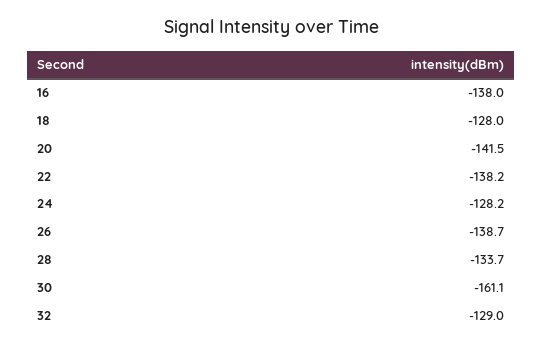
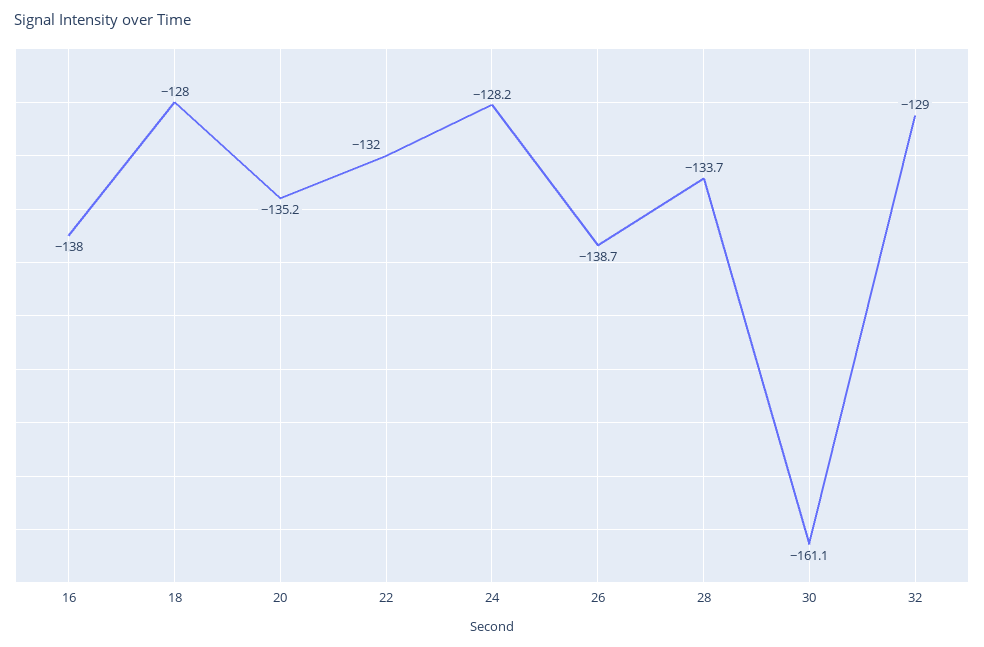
  {
    "16": -138,
    "18": -128,
-   "20": -141.5,
+   "20": -135.2,
-   "22": -138.2,
+   "22": -132,
    "24": -128.2,
    "26": -138.7,
    "28": -133.7,
    "30": -161.1,
    "32": -129
  }

